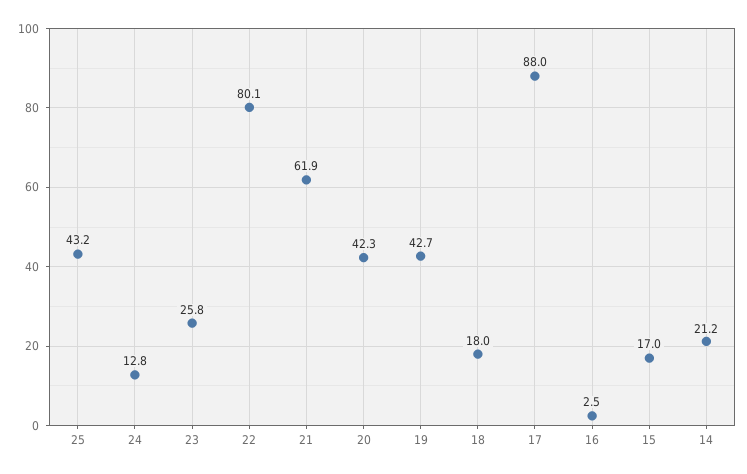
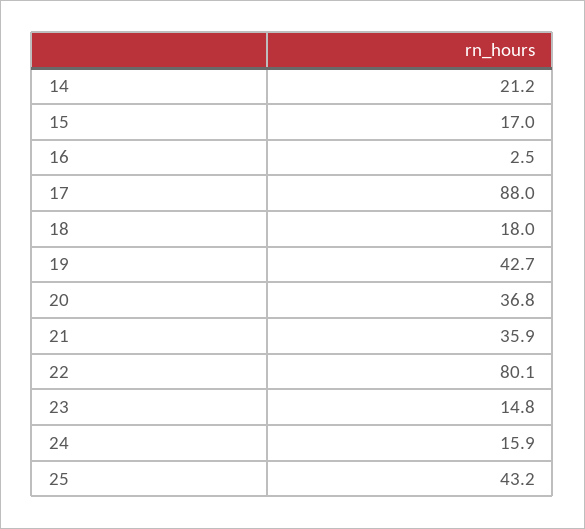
  {
    "25": 43.2,
-   "24": 12.8,
+   "24": 15.9,
-   "23": 25.8,
+   "23": 14.8,
    "22": 80.1,
-   "21": 61.9,
+   "21": 35.9,
-   "20": 42.3,
+   "20": 36.8,
    "19": 42.7,
    "18": 18,
    "17": 88,
    "16": 2.5,
    "15": 17,
    "14": 21.2
  }

